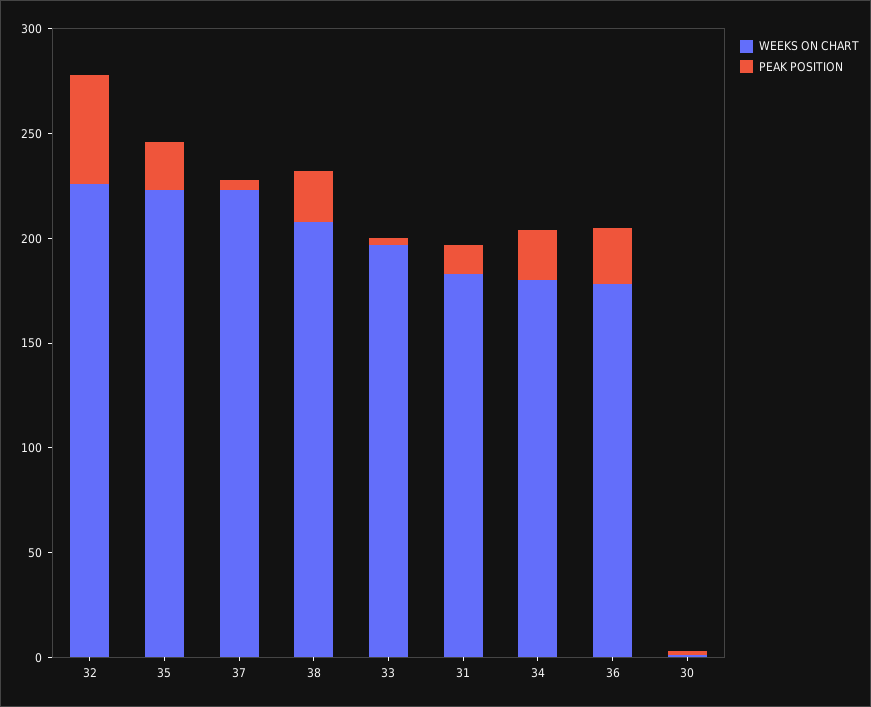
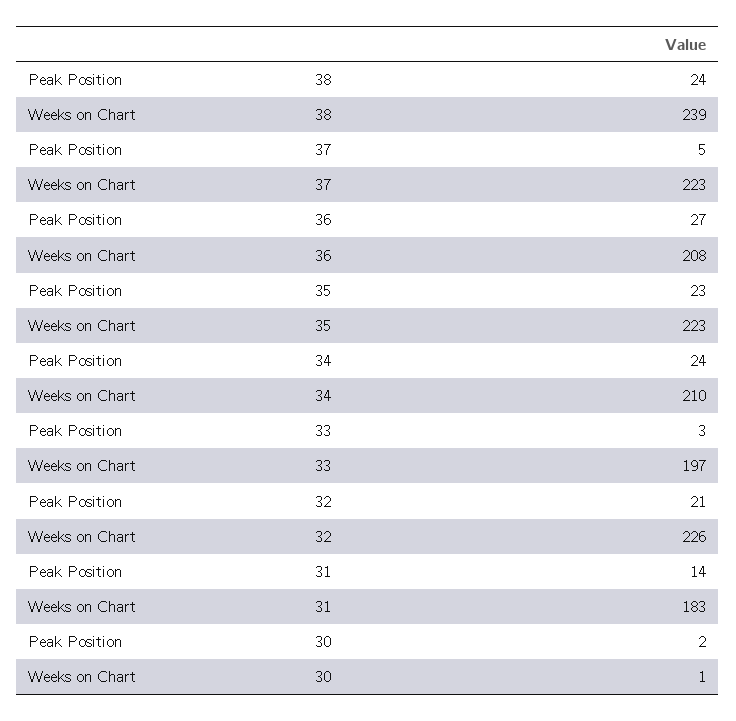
  {
    "WEEKS ON CHART": {
      "32": 226,
      "35": 223,
      "37": 223,
-     "38": 210,
+     "38": 239,
      "33": 197,
      "31": 183,
-     "34": 180,
+     "34": 210,
-     "36": 180,
+     "36": 208,
      "30": 1
    },
    "PEAK POSITION": {
-     "32": 50,
+     "32": 21,
      "35": 23,
      "37": 5,
      "38": 24,
      "33": 3,
      "31": 14,
      "34": 24,
      "36": 27,
      "30": 2
    }
  }

